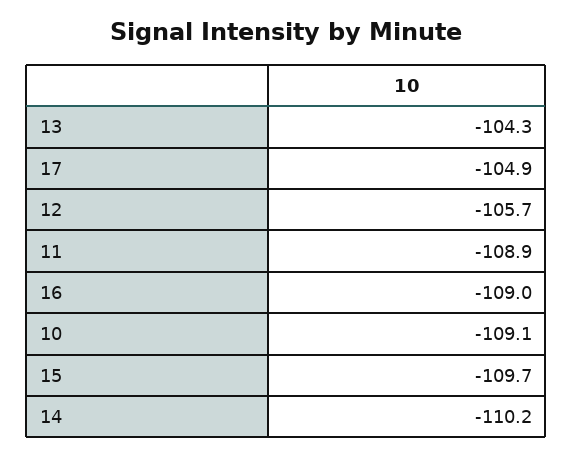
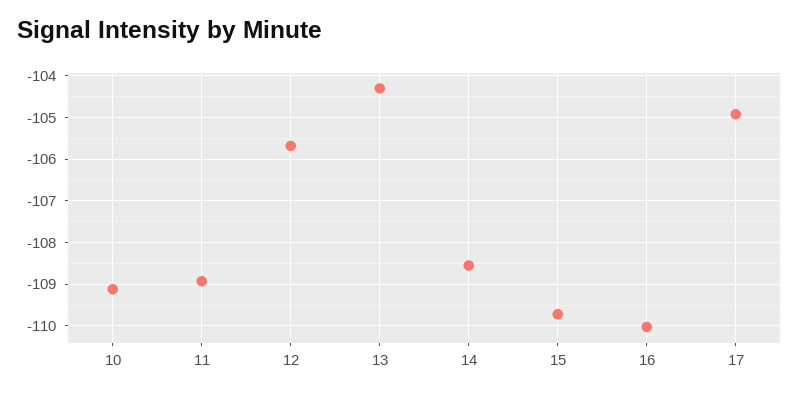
  {
    "13": -104.3,
    "17": -104.9,
    "12": -105.7,
    "11": -108.9,
-   "16": -109,
+   "16": -110,
    "10": -109.1,
    "15": -109.7,
-   "14": -110.2
+   "14": -108.6
  }

